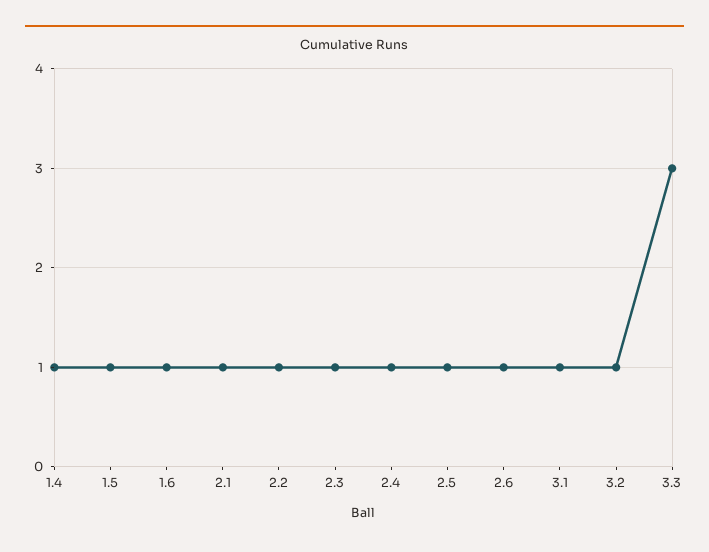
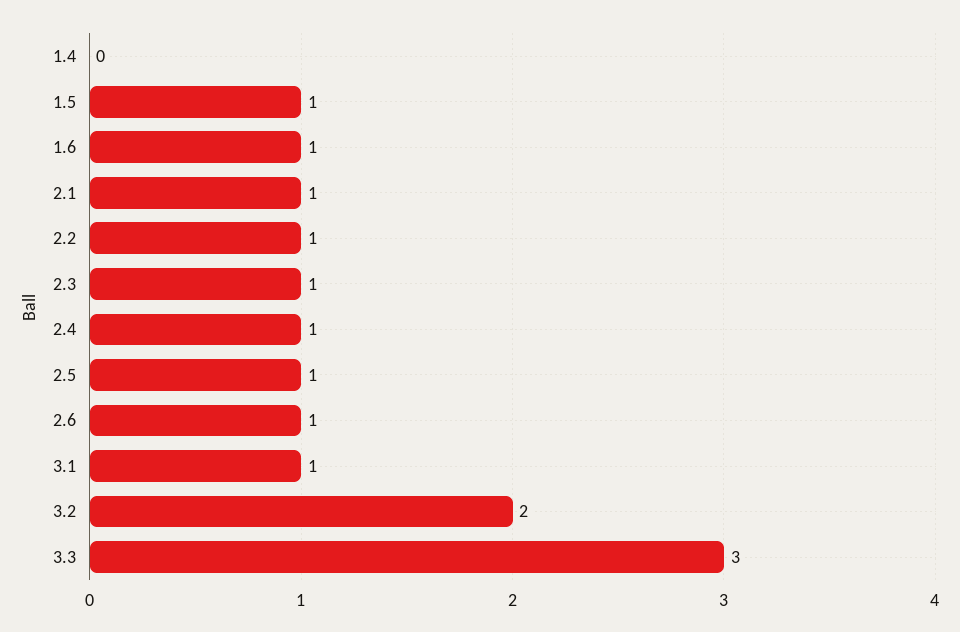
  {
-   "1.4": 1,
+   "1.4": 0,
    "1.5": 1,
    "1.6": 1,
    "2.1": 1,
    "2.2": 1,
    "2.3": 1,
    "2.4": 1,
    "2.5": 1,
    "2.6": 1,
    "3.1": 1,
-   "3.2": 1,
+   "3.2": 2,
    "3.3": 3
  }

